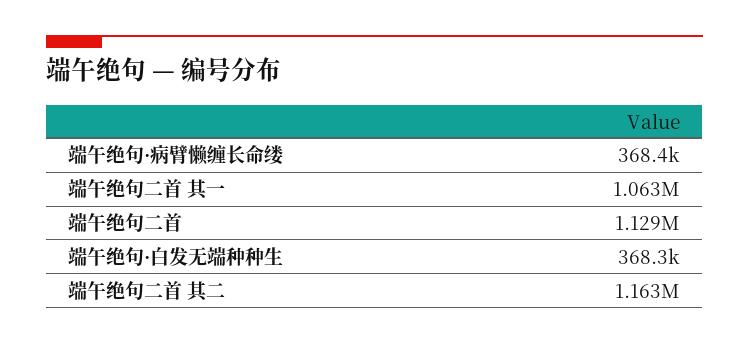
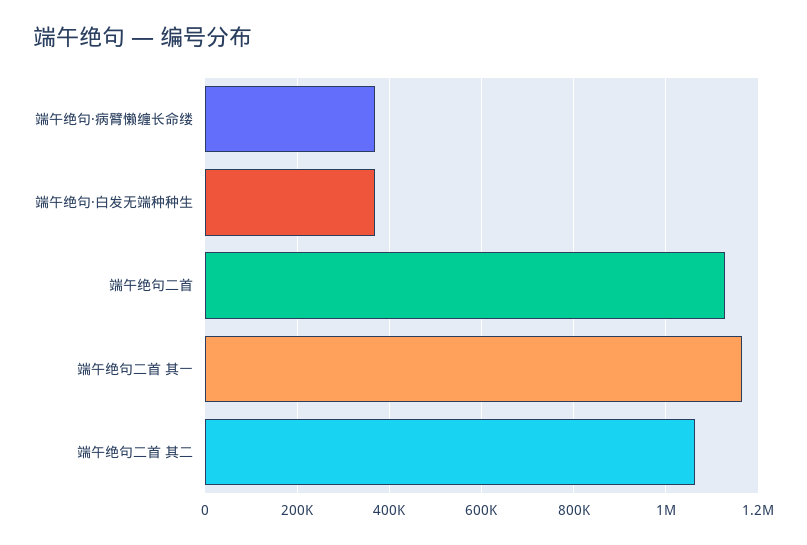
  {
    "端午绝句·病臂懒缠长命缕": 368400,
-   "端午绝句二首 其一": 1063000,
+   "端午绝句二首 其一": 1160000,
    "端午绝句二首": 1129000,
    "端午绝句·白发无端种种生": 368300,
-   "端午绝句二首 其二": 1163000
+   "端午绝句二首 其二": 1060000
  }

